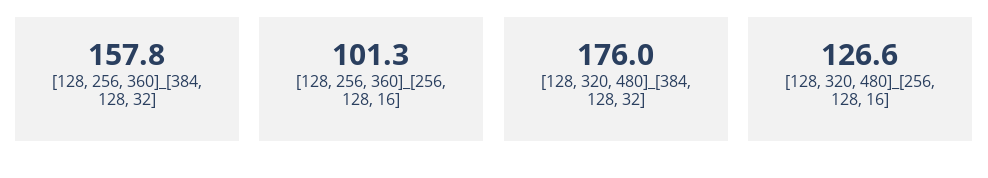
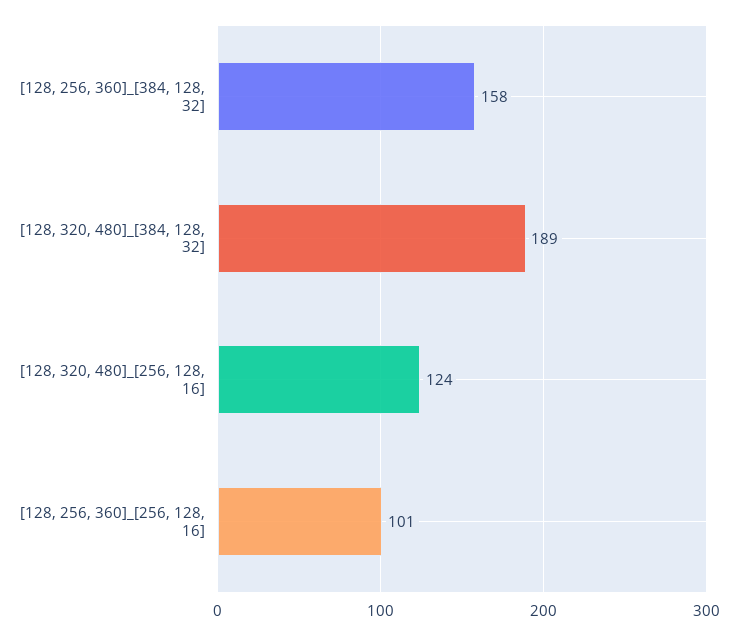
  {
    "[128, 256, 360]_[384, 128, 32]": 157.8,
    "[128, 256, 360]_[256, 128, 16]": 101.3,
-   "[128, 320, 480]_[384, 128, 32]": 176,
+   "[128, 320, 480]_[384, 128, 32]": 189,
-   "[128, 320, 480]_[256, 128, 16]": 126.6
+   "[128, 320, 480]_[256, 128, 16]": 124
  }

